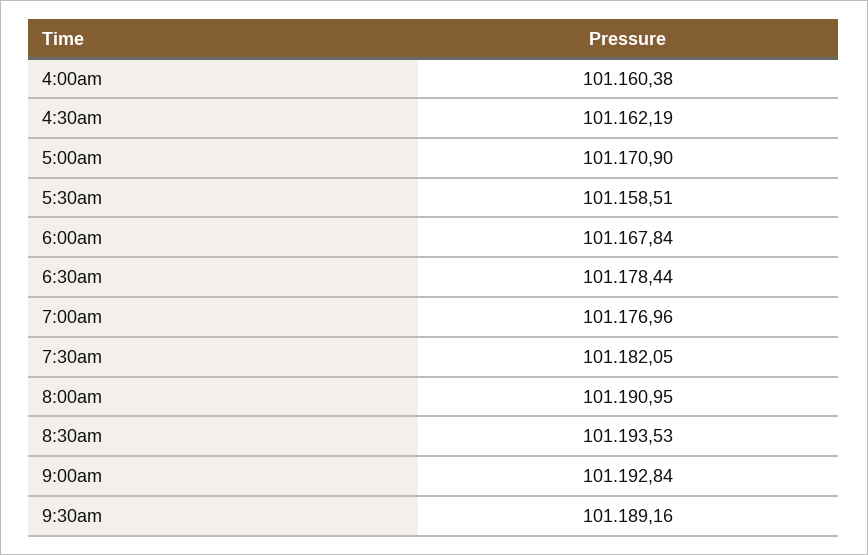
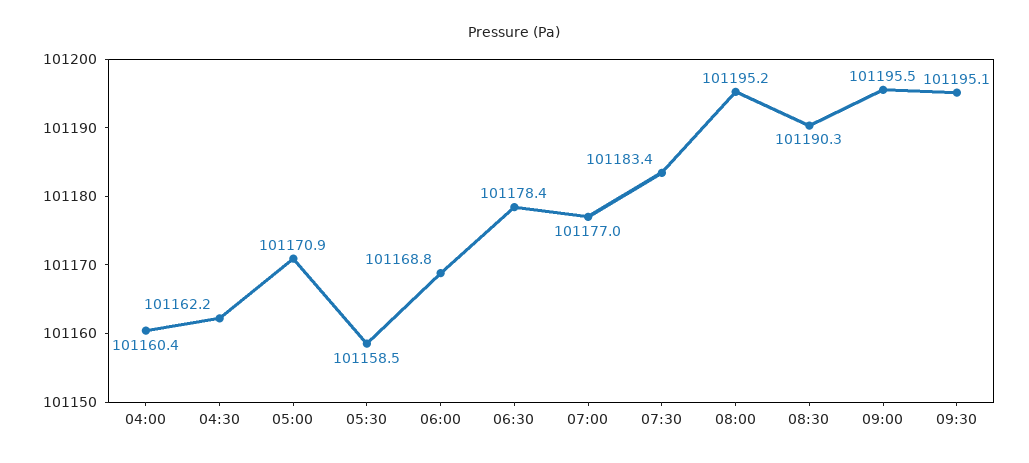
  {
    "4:00am": 101160.38,
    "4:30am": 101162.19,
    "5:00am": 101170.9,
    "5:30am": 101158.51,
-   "6:00am": 101167.84,
+   "6:00am": 101168.8,
    "6:30am": 101178.44,
    "7:00am": 101176.96,
-   "7:30am": 101182.05,
+   "7:30am": 101183.4,
-   "8:00am": 101190.95,
+   "8:00am": 101195.2,
-   "8:30am": 101193.53,
+   "8:30am": 101190.3,
-   "9:00am": 101192.84,
+   "9:00am": 101195.5,
-   "9:30am": 101189.16
+   "9:30am": 101195.1
  }

